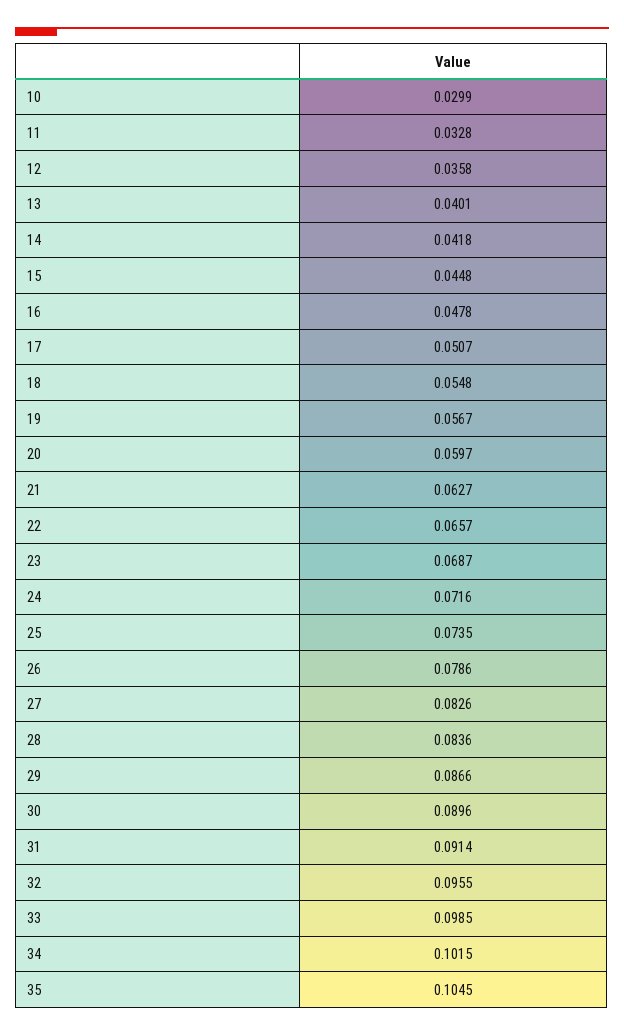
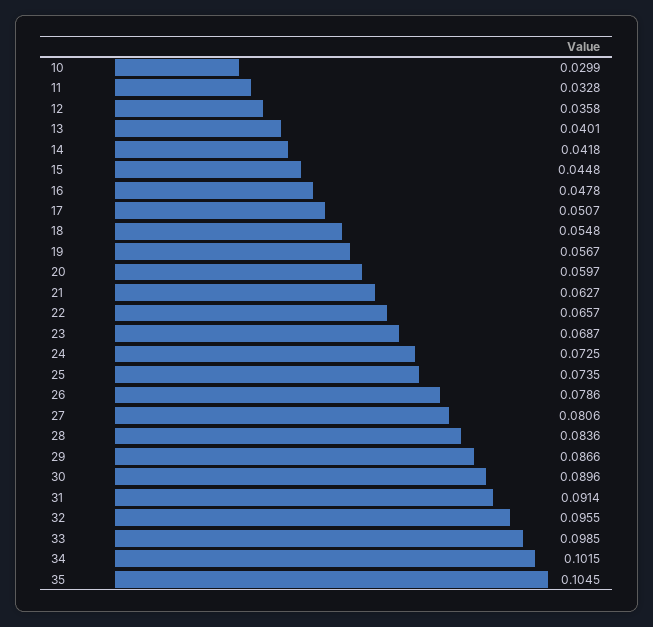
  {
    "10": 0.0299,
    "11": 0.0328,
    "12": 0.0358,
    "13": 0.0401,
    "14": 0.0418,
    "15": 0.0448,
    "16": 0.0478,
    "17": 0.0507,
    "18": 0.0548,
    "19": 0.0567,
    "20": 0.0597,
    "21": 0.0627,
    "22": 0.0657,
    "23": 0.0687,
-   "24": 0.0716,
+   "24": 0.0725,
    "25": 0.0735,
    "26": 0.0786,
-   "27": 0.0826,
+   "27": 0.0806,
    "28": 0.0836,
    "29": 0.0866,
    "30": 0.0896,
    "31": 0.0914,
    "32": 0.0955,
    "33": 0.0985,
    "34": 0.1015,
    "35": 0.1045
  }

